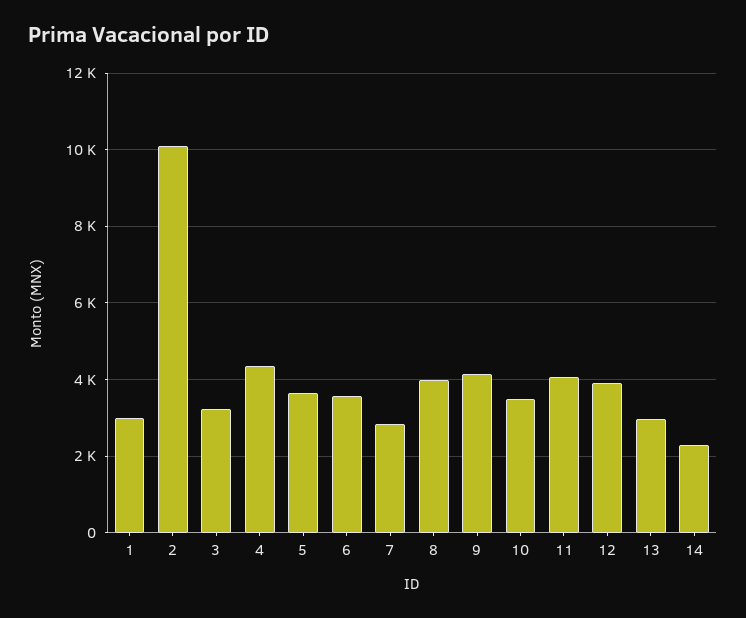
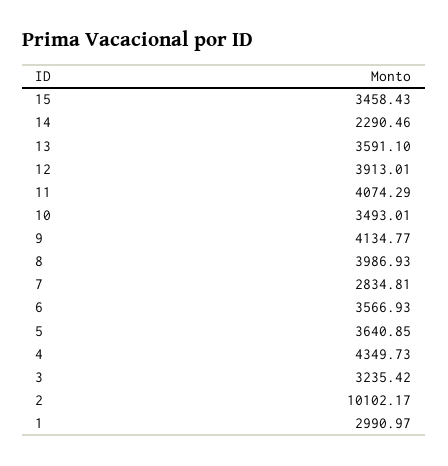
  {
    "1": 2990.97,
    "2": 10102.17,
    "3": 3235.42,
    "4": 4349.73,
    "5": 3640.85,
    "6": 3566.93,
    "7": 2834.81,
    "8": 3986.93,
    "9": 4134.77,
    "10": 3493.01,
    "11": 4074.29,
    "12": 3913.01,
-   "13": 3000,
+   "13": 3591.1,
-   "14": 2290.46
+   "14": 2290.46,
+   "15": 3458.43
  }

